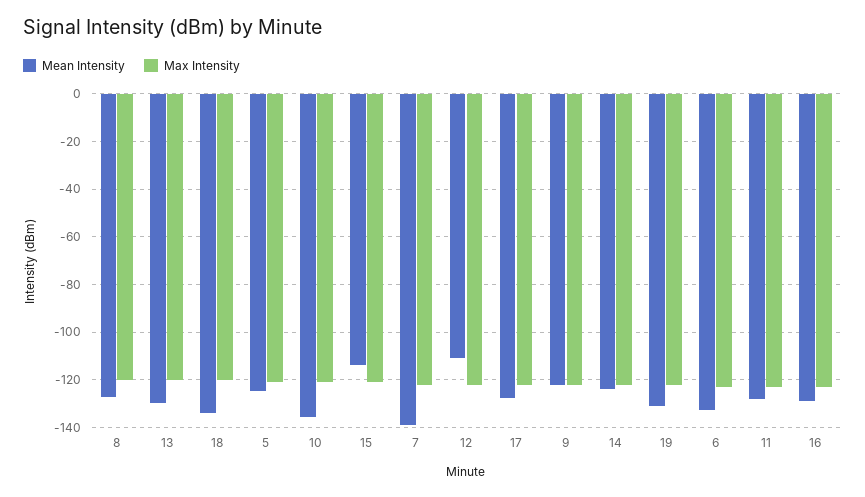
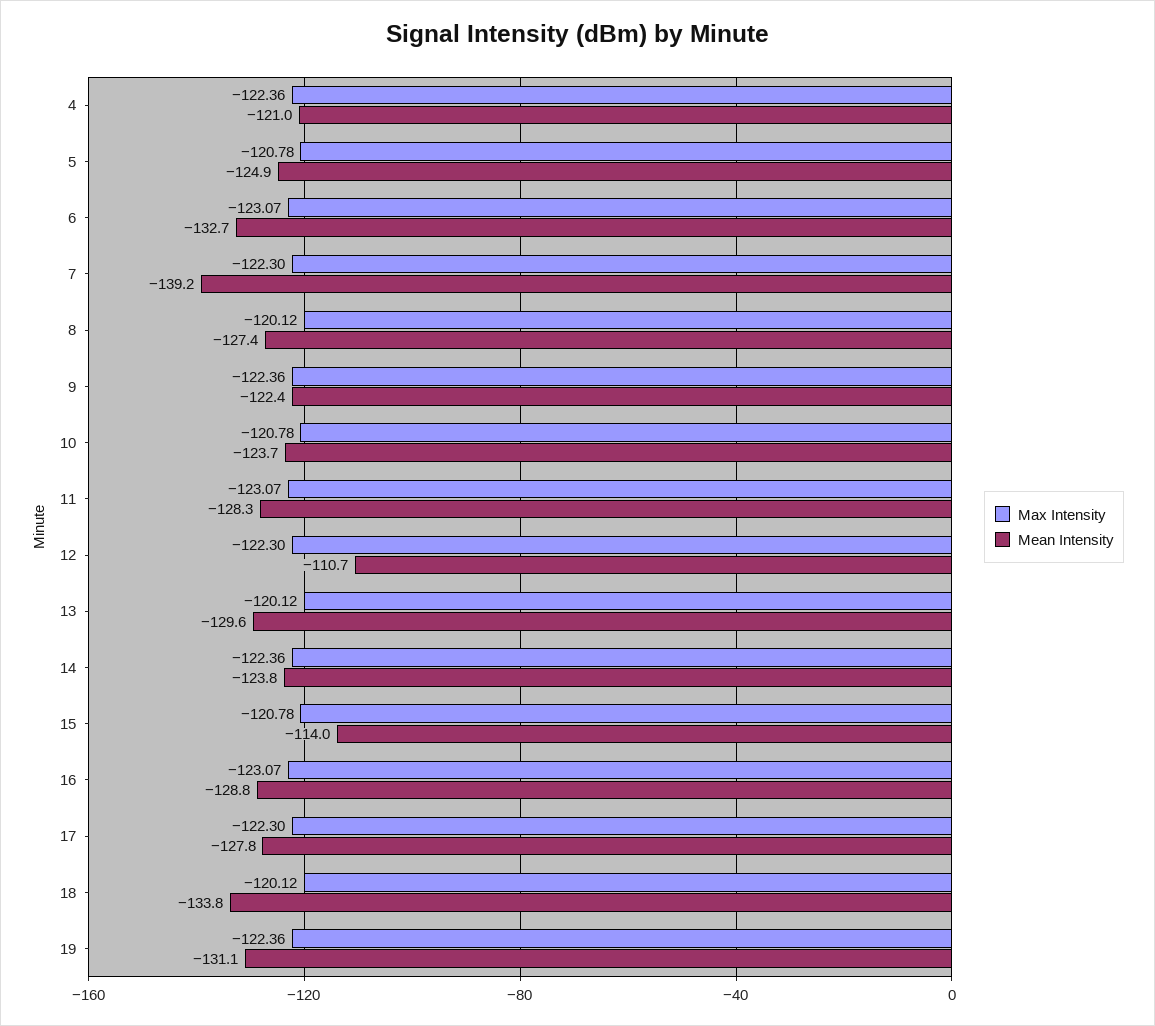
  {
    "Mean Intensity": {
      "8": -127.4,
      "13": -129.6,
      "18": -133.8,
      "5": -124.9,
-     "10": -135,
+     "10": -123.7,
      "15": -114,
      "7": -139.2,
      "12": -110.7,
      "17": -127.8,
      "9": -122.4,
      "14": -123.8,
      "19": -131.1,
      "6": -132.7,
      "11": -128.3,
-     "16": -128.8
+     "16": -128.8,
+     "4": -121
    },
    "Max Intensity": {
      "8": -120.12,
      "13": -120.12,
      "18": -120.12,
      "5": -120.78,
      "10": -120.78,
      "15": -120.78,
      "7": -122.3,
      "12": -122.3,
      "17": -122.3,
      "9": -122.36,
      "14": -122.36,
      "19": -122.36,
      "6": -123.07,
      "11": -123.07,
-     "16": -123.07
+     "16": -123.07,
+     "4": -122.36
    }
  }

